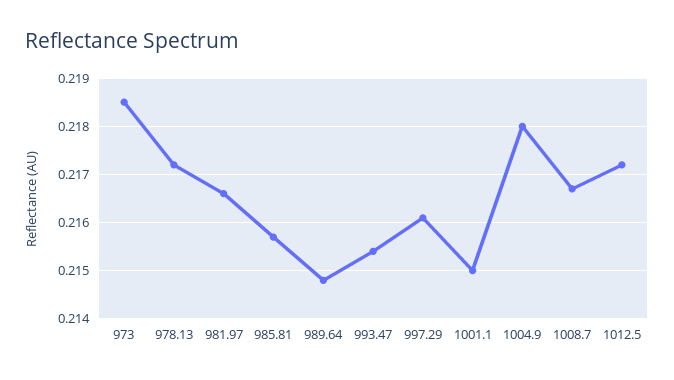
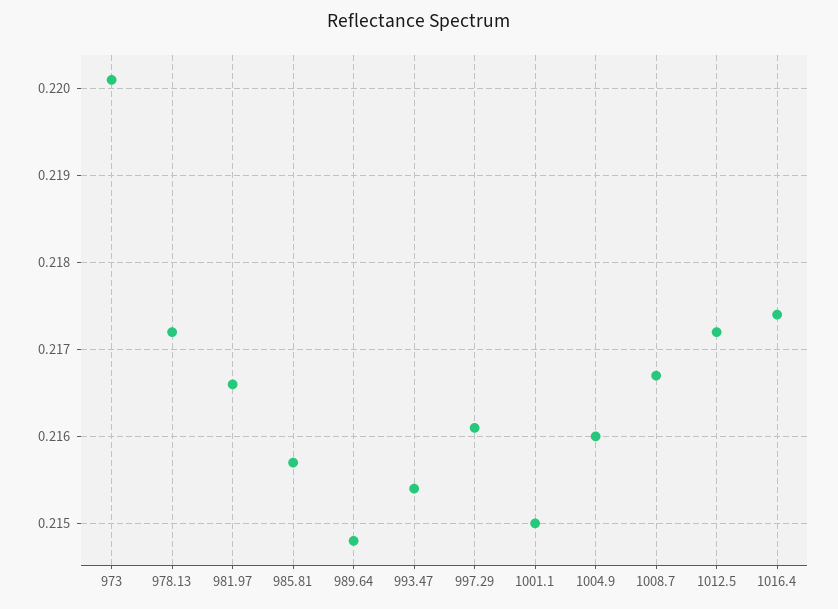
  {
-   "973": 0.2185,
+   "973": 0.2201,
    "978.13": 0.2172,
    "981.97": 0.2166,
    "985.81": 0.2157,
    "989.64": 0.2148,
    "993.47": 0.2154,
    "997.29": 0.2161,
    "1001.1": 0.215,
-   "1004.9": 0.218,
+   "1004.9": 0.216,
    "1008.7": 0.2167,
-   "1012.5": 0.2172
+   "1012.5": 0.2172,
+   "1016.4": 0.2174
  }

